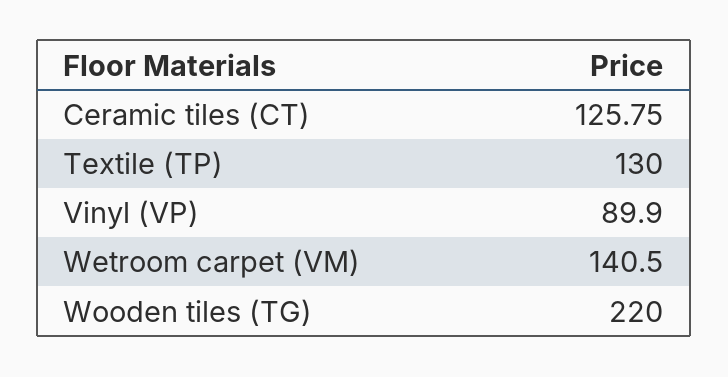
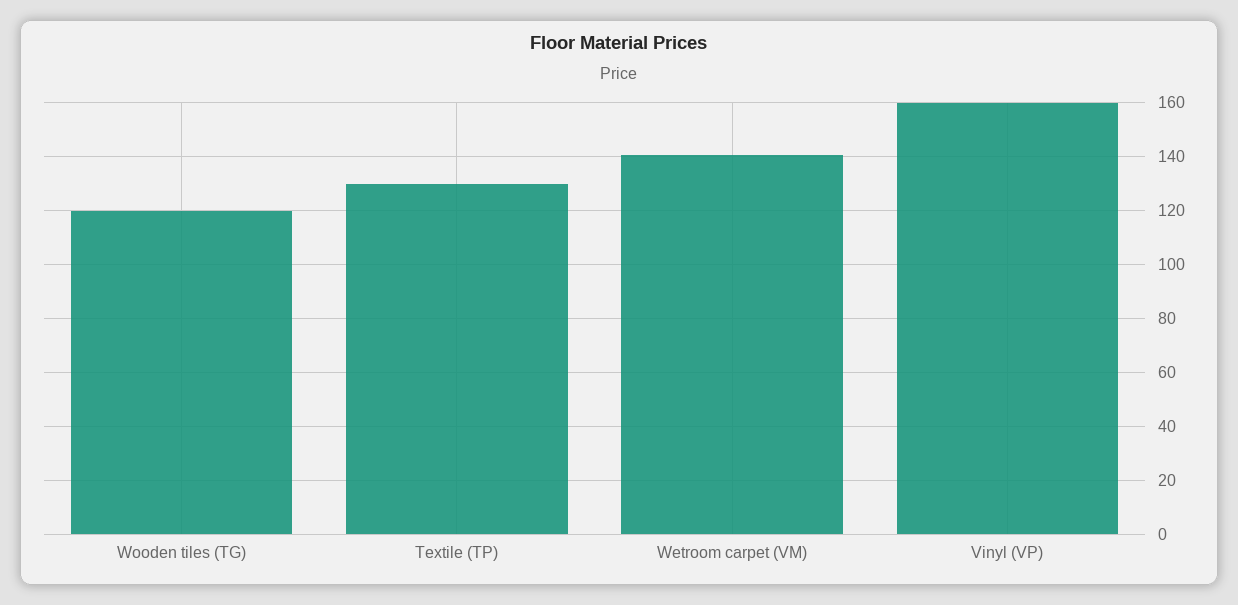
  {
-   "Ceramic tiles (CT)": 125.75,
    "Textile (TP)": 130,
-   "Vinyl (VP)": 89.9,
+   "Vinyl (VP)": 160,
    "Wetroom carpet (VM)": 140.5,
-   "Wooden tiles (TG)": 220
+   "Wooden tiles (TG)": 120
  }

